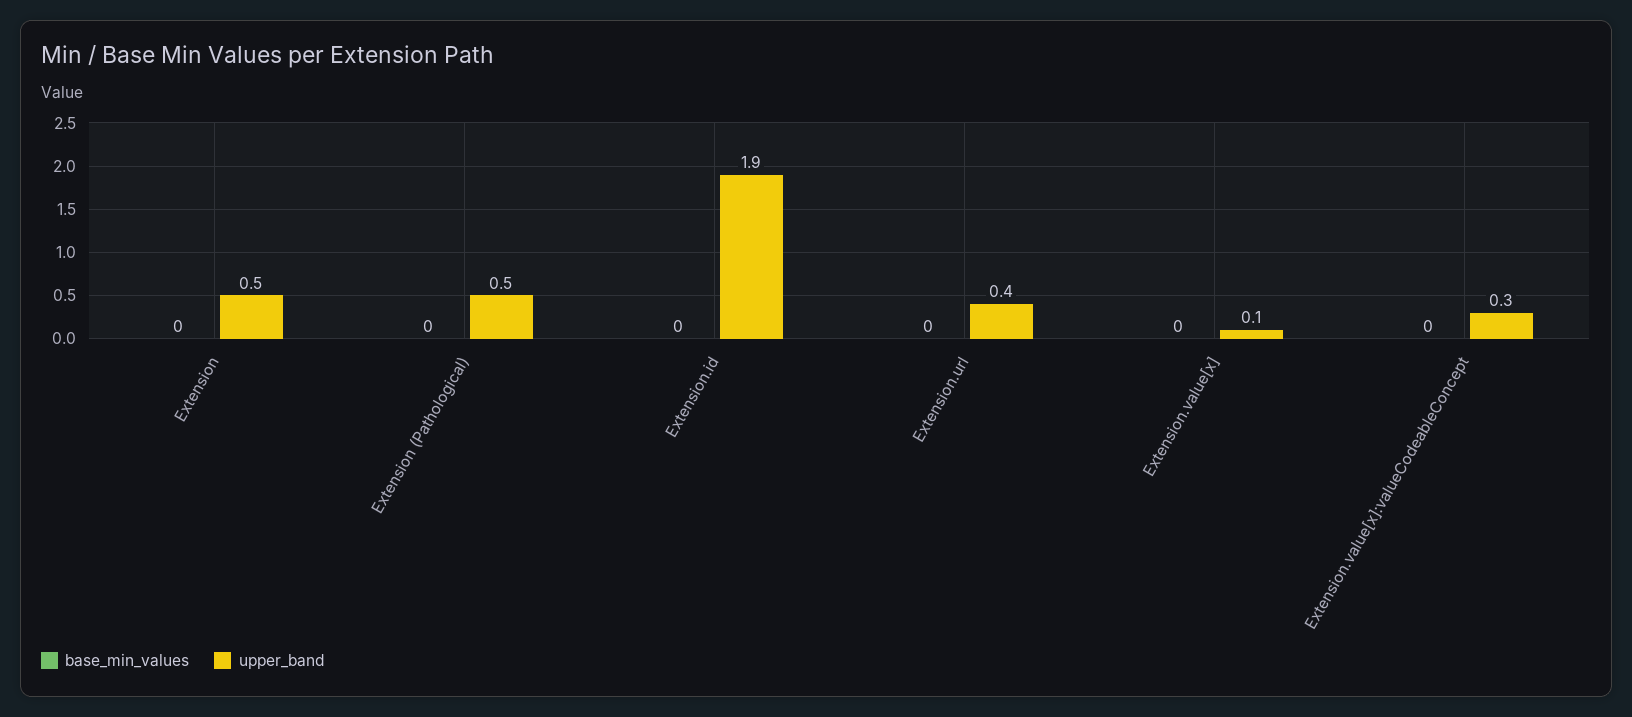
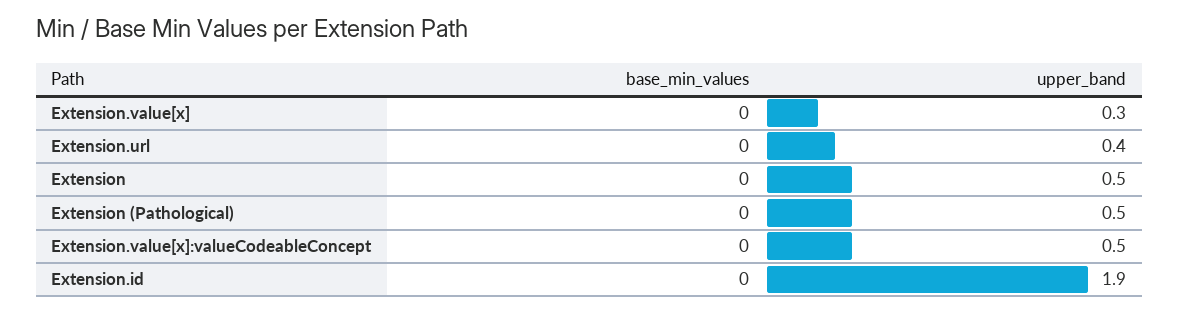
  {
    "base_min_values": {
      "Extension": 0,
      "Extension (Pathological)": 0,
      "Extension.id": 0,
      "Extension.url": 0,
      "Extension.value[x]": 0,
      "Extension.value[x]:valueCodeableConcept": 0
    },
    "upper_band": {
      "Extension": 0.5,
      "Extension (Pathological)": 0.5,
      "Extension.id": 1.9,
      "Extension.url": 0.4,
-     "Extension.value[x]": 0.1,
+     "Extension.value[x]": 0.3,
-     "Extension.value[x]:valueCodeableConcept": 0.3
+     "Extension.value[x]:valueCodeableConcept": 0.5
    }
  }

